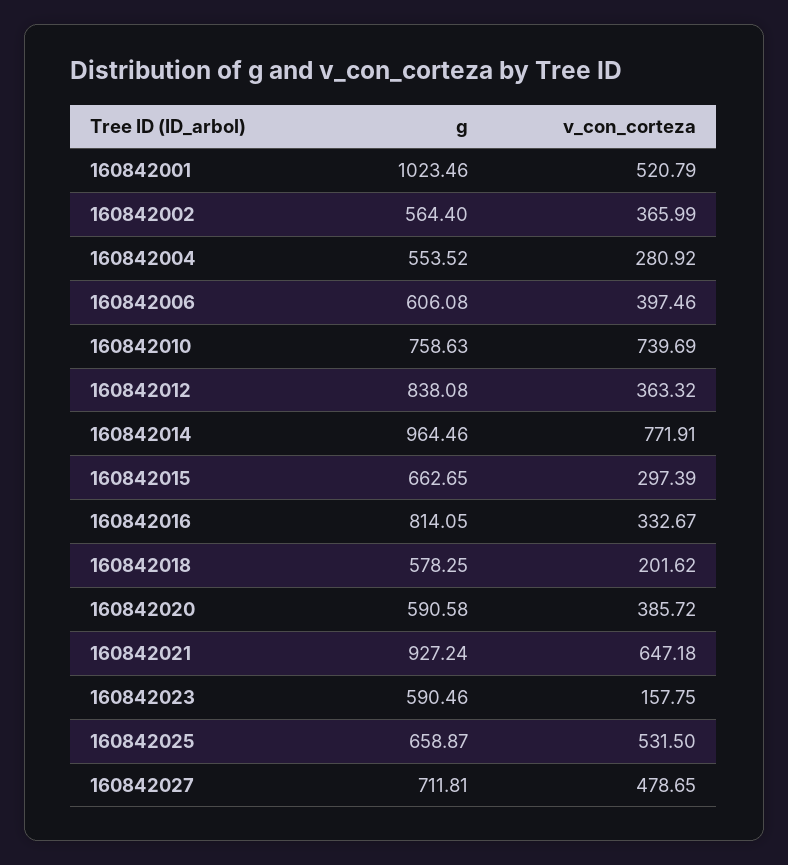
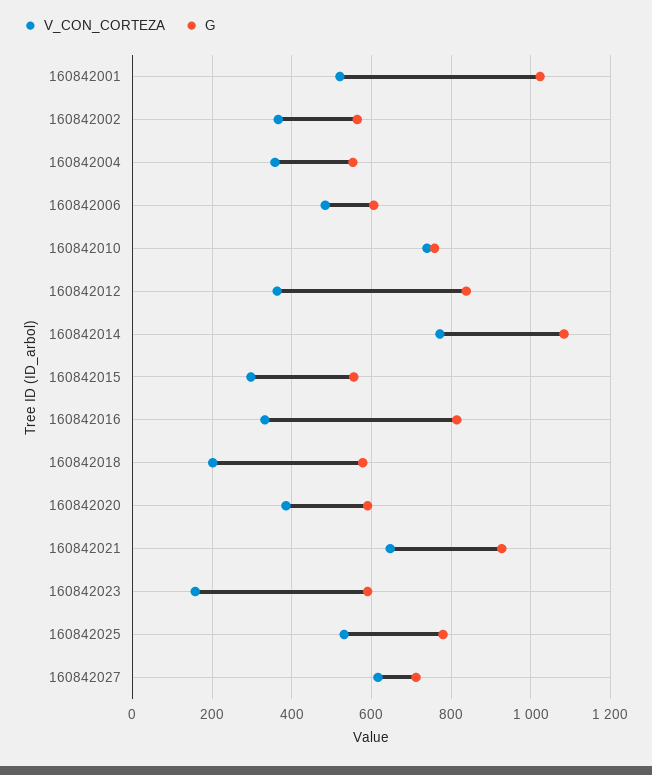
  {
    "g": {
      "160842001": 1023.46,
      "160842002": 564.4,
      "160842004": 553.52,
      "160842006": 606.08,
      "160842010": 758.63,
      "160842012": 838.08,
-     "160842014": 964.46,
+     "160842014": 1080,
-     "160842015": 662.65,
+     "160842015": 560,
      "160842016": 814.05,
      "160842018": 578.25,
      "160842020": 590.58,
      "160842021": 927.24,
      "160842023": 590.46,
-     "160842025": 658.87,
+     "160842025": 780,
      "160842027": 711.81
    },
    "v_con_corteza": {
      "160842001": 520.79,
      "160842002": 365.99,
-     "160842004": 280.92,
+     "160842004": 360,
-     "160842006": 397.46,
+     "160842006": 480,
      "160842010": 739.69,
      "160842012": 363.32,
      "160842014": 771.91,
      "160842015": 297.39,
      "160842016": 332.67,
      "160842018": 201.62,
      "160842020": 385.72,
      "160842021": 647.18,
      "160842023": 157.75,
      "160842025": 531.5,
-     "160842027": 478.65
+     "160842027": 620
    }
  }

